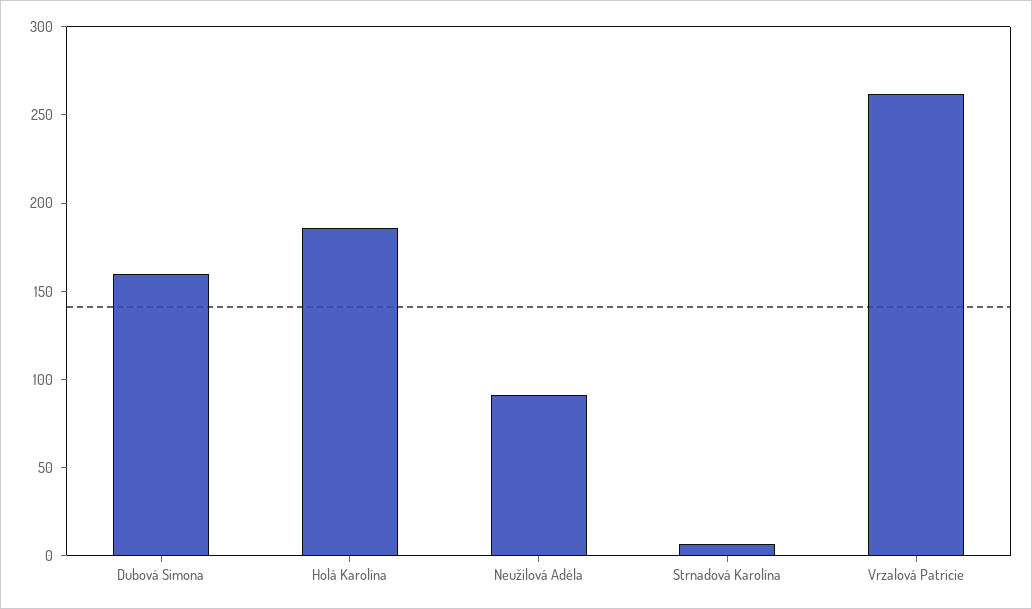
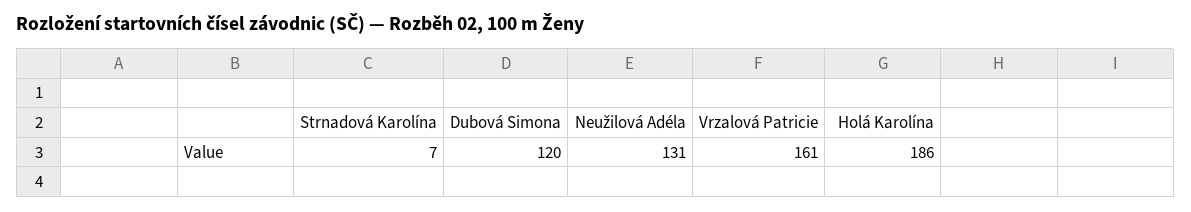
  {
-   "Dubová Simona": 160,
+   "Dubová Simona": 120,
    "Holá Karolína": 186,
-   "Neužilová Adéla": 90,
+   "Neužilová Adéla": 131,
    "Strnadová Karolína": 7,
-   "Vrzalová Patricie": 260
+   "Vrzalová Patricie": 161
  }

